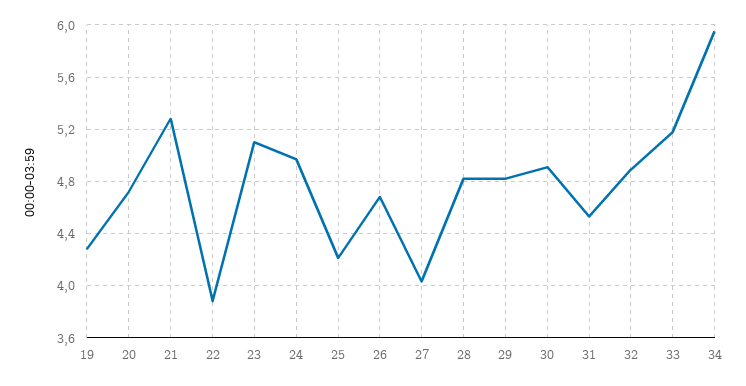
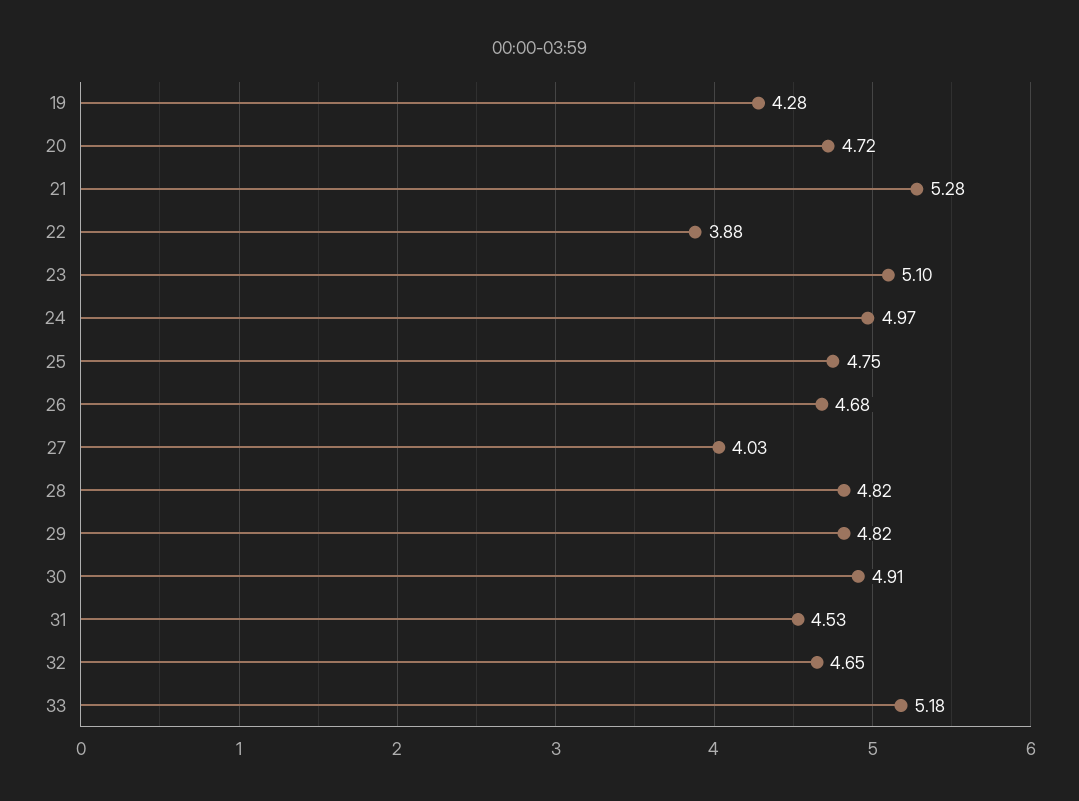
  {
    "19": 4.28,
    "20": 4.72,
    "21": 5.28,
    "22": 3.88,
    "23": 5.1,
    "24": 4.97,
-   "25": 4.2,
+   "25": 4.75,
    "26": 4.68,
    "27": 4.03,
    "28": 4.82,
    "29": 4.82,
    "30": 4.91,
    "31": 4.53,
-   "32": 4.9,
+   "32": 4.65,
-   "33": 5.18,
+   "33": 5.18
-   "34": 5.95
  }

